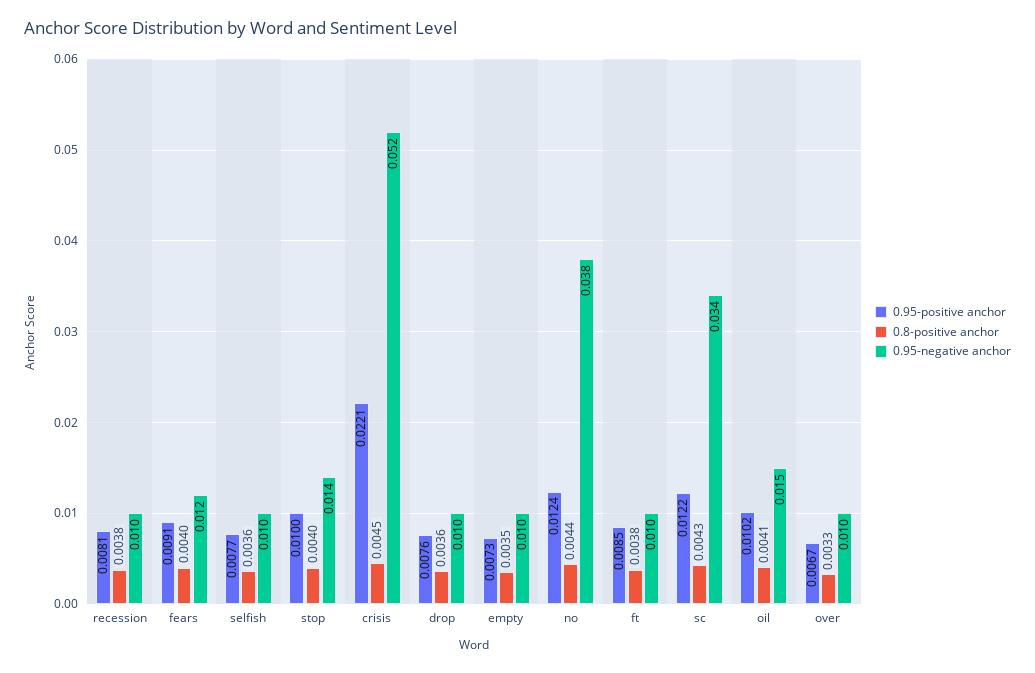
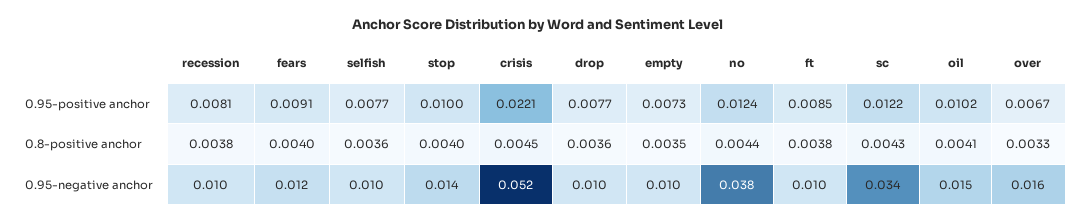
  {
    "0.95-positive anchor": {
      "recession": 0.0081,
      "fears": 0.0091,
      "selfish": 0.0077,
      "stop": 0.01,
      "crisis": 0.0221,
-     "drop": 0.0076,
+     "drop": 0.0077,
      "empty": 0.0073,
      "no": 0.0124,
      "ft": 0.0085,
      "sc": 0.0122,
      "oil": 0.0102,
      "over": 0.0067
    },
    "0.8-positive anchor": {
      "recession": 0.0038,
      "fears": 0.004,
      "selfish": 0.0036,
      "stop": 0.004,
      "crisis": 0.0045,
      "drop": 0.0036,
      "empty": 0.0035,
      "no": 0.0044,
      "ft": 0.0038,
      "sc": 0.0043,
      "oil": 0.0041,
      "over": 0.0033
    },
    "0.95-negative anchor": {
      "recession": 0.01,
      "fears": 0.012,
      "selfish": 0.01,
      "stop": 0.014,
      "crisis": 0.052,
      "drop": 0.01,
      "empty": 0.01,
      "no": 0.038,
      "ft": 0.01,
      "sc": 0.034,
      "oil": 0.015,
-     "over": 0.01
+     "over": 0.016
    }
  }

